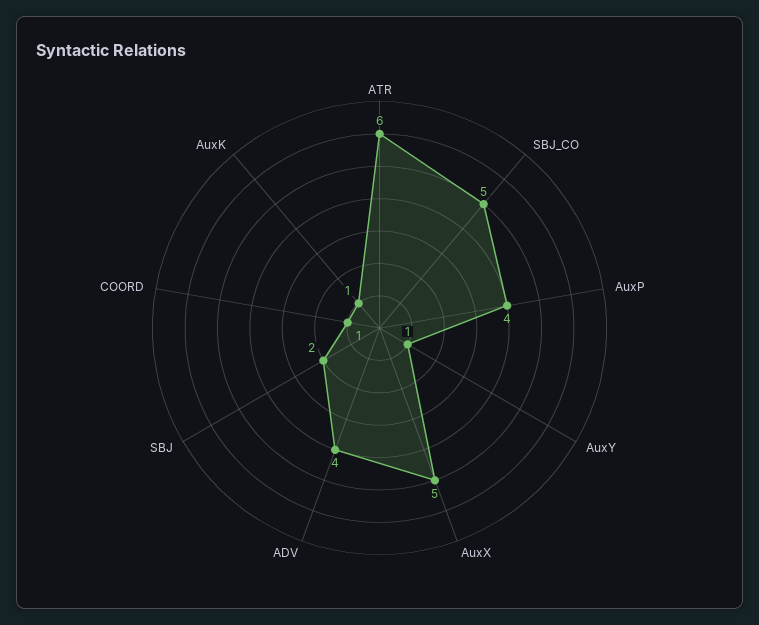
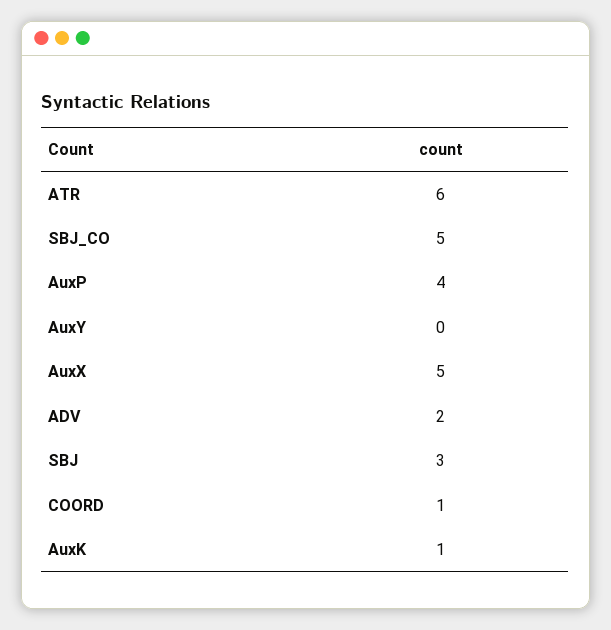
  {
    "ATR": 6,
    "SBJ_CO": 5,
    "AuxP": 4,
-   "AuxY": 1,
+   "AuxY": 0,
    "AuxX": 5,
-   "ADV": 4,
+   "ADV": 2,
-   "SBJ": 2,
+   "SBJ": 3,
    "COORD": 1,
    "AuxK": 1
  }

